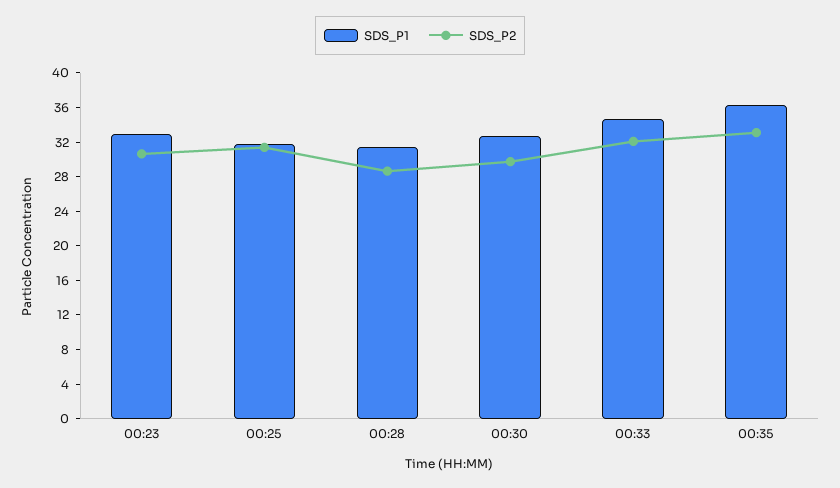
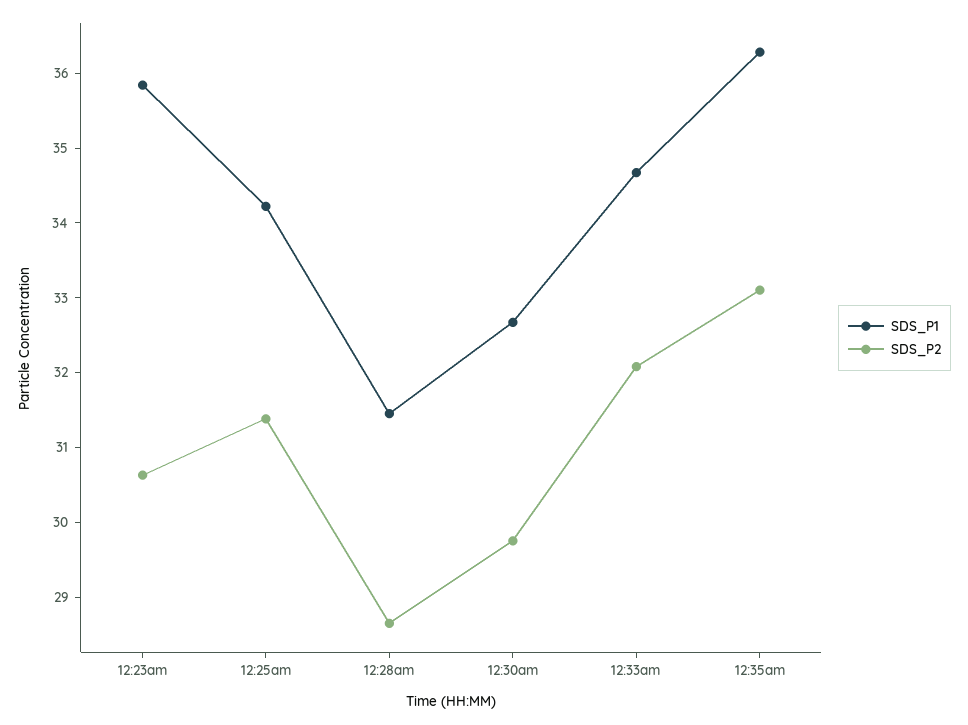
  {
    "SDS_P1": {
-     "00:23": 33,
+     "00:23": 35.8,
-     "00:25": 32,
+     "00:25": 34.2,
      "00:28": 31.4,
      "00:30": 32.6,
      "00:33": 34.6,
      "00:35": 36.2
    },
    "SDS_P2": {
      "00:23": 30.6,
      "00:25": 31.4,
      "00:28": 28.6,
      "00:30": 29.8,
      "00:33": 32,
      "00:35": 33.2
    }
  }

